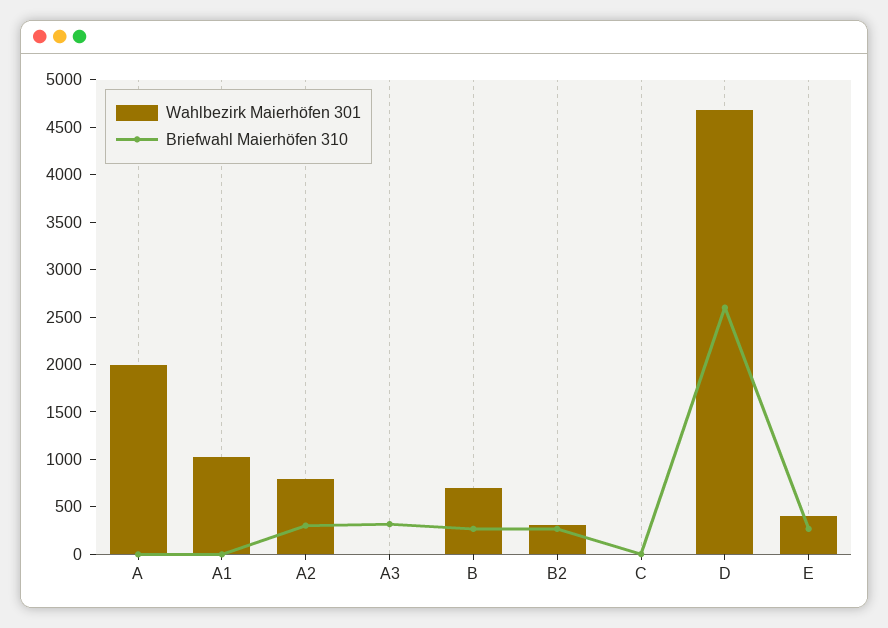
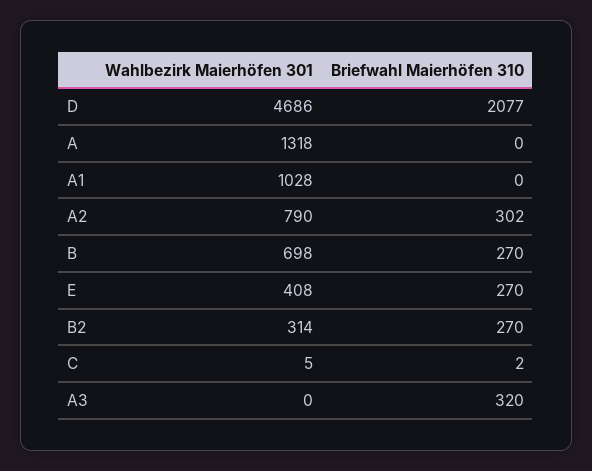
  {
    "Wahlbezirk Maierhöfen 301": {
-     "A": 2000,
+     "A": 1318,
      "A1": 1028,
      "A2": 790,
      "A3": 0,
      "B": 698,
      "B2": 314,
      "C": 5,
      "D": 4686,
      "E": 408
    },
    "Briefwahl Maierhöfen 310": {
      "A": 0,
      "A1": 0,
      "A2": 302,
      "A3": 320,
      "B": 270,
      "B2": 270,
      "C": 2,
-     "D": 2600,
+     "D": 2077,
      "E": 270
    }
  }

